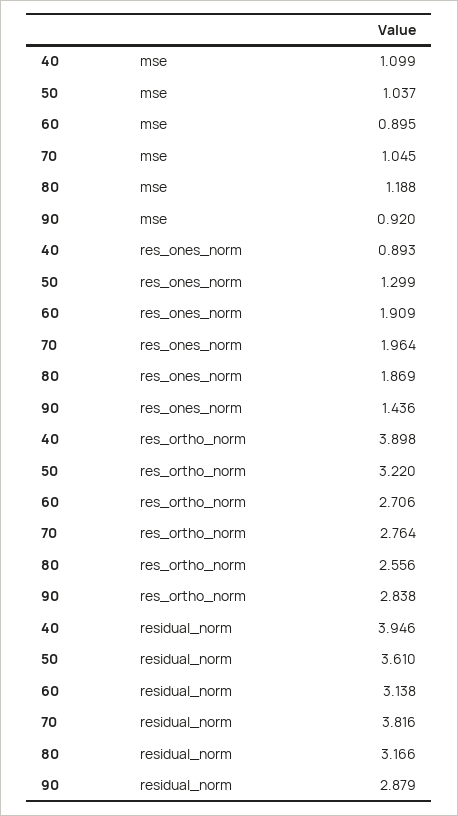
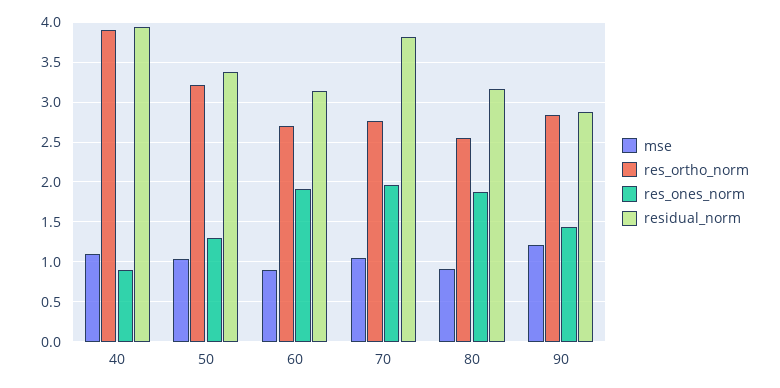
  {
    "mse": {
      "40": 1.099,
      "50": 1.037,
      "60": 0.895,
      "70": 1.045,
-     "80": 1.188,
+     "80": 0.9,
-     "90": 0.92
+     "90": 1.2
    },
    "res_ones_norm": {
      "40": 0.893,
      "50": 1.299,
      "60": 1.909,
      "70": 1.964,
      "80": 1.869,
      "90": 1.436
    },
    "res_ortho_norm": {
      "40": 3.898,
      "50": 3.22,
      "60": 2.706,
      "70": 2.764,
      "80": 2.556,
      "90": 2.838
    },
    "residual_norm": {
      "40": 3.946,
-     "50": 3.61,
+     "50": 3.4,
      "60": 3.138,
      "70": 3.816,
      "80": 3.166,
      "90": 2.879
    }
  }

